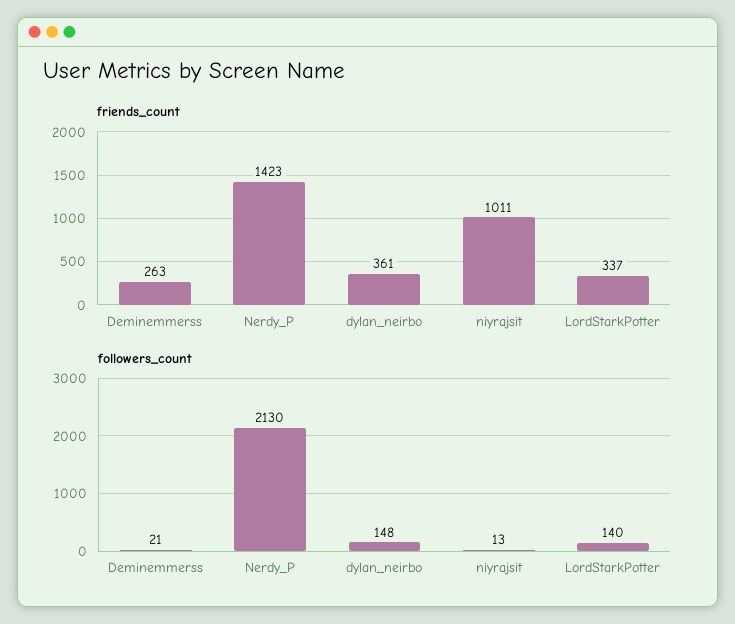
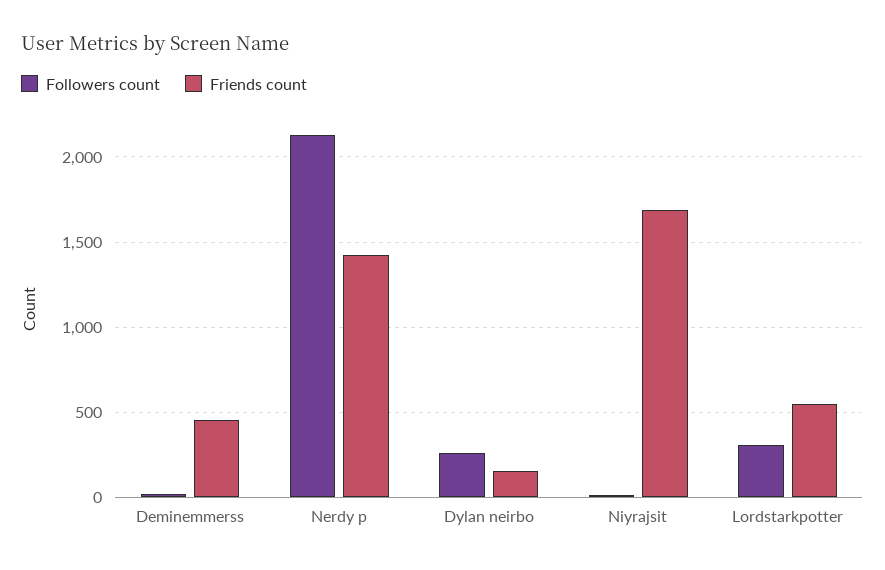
  {
    "friends_count": {
-     "Deminemmerss": 263,
+     "Deminemmerss": 450,
      "Nerdy_P": 1423,
-     "dylan_neirbo": 361,
+     "dylan_neirbo": 150,
-     "niyrajsit": 1011,
+     "niyrajsit": 1700,
-     "LordStarkPotter": 337
+     "LordStarkPotter": 550
    },
    "followers_count": {
      "Deminemmerss": 21,
      "Nerdy_P": 2130,
-     "dylan_neirbo": 148,
+     "dylan_neirbo": 250,
      "niyrajsit": 13,
-     "LordStarkPotter": 140
+     "LordStarkPotter": 300
    }
  }

